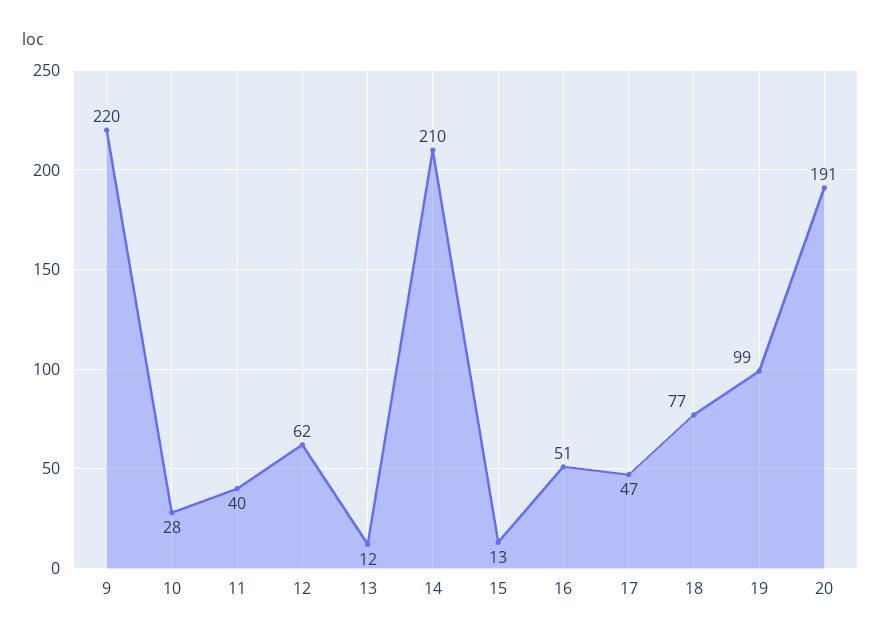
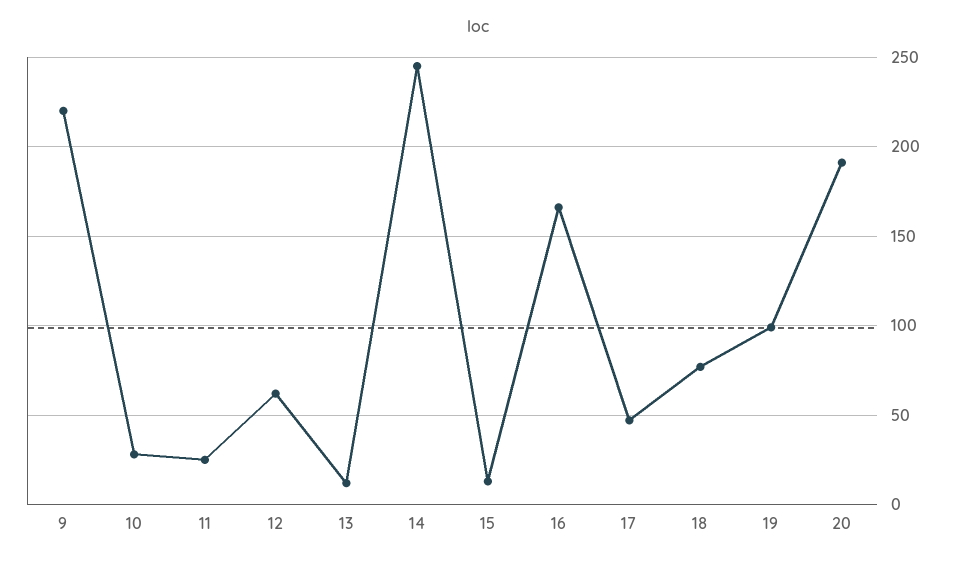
  {
    "9": 220,
    "10": 28,
-   "11": 40,
+   "11": 25,
    "12": 62,
    "13": 12,
-   "14": 210,
+   "14": 245,
    "15": 13,
-   "16": 51,
+   "16": 165,
    "17": 47,
    "18": 77,
    "19": 99,
    "20": 191
  }

